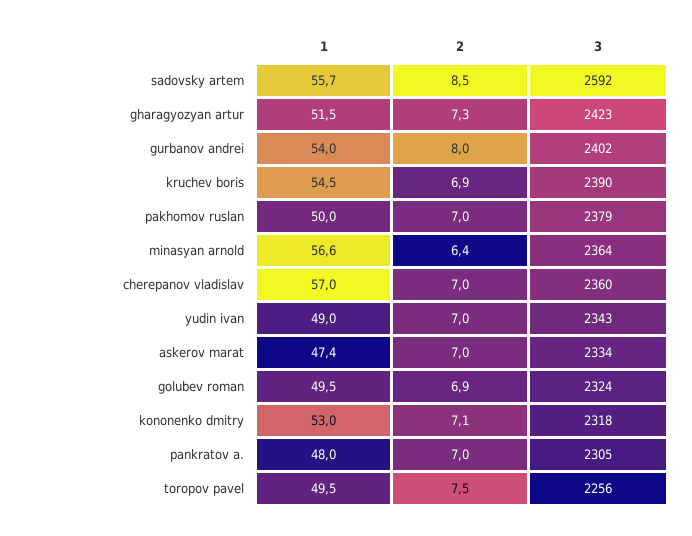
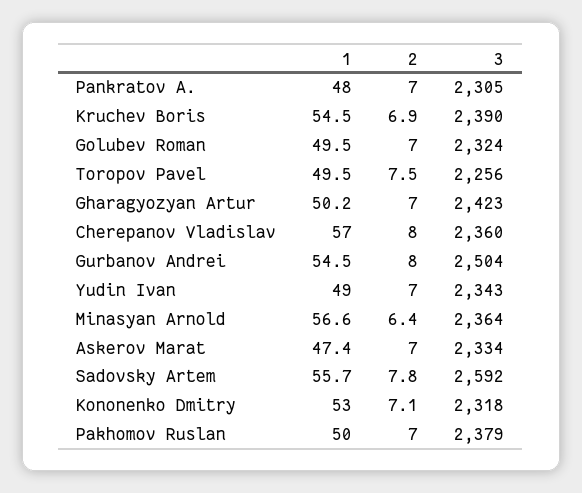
  {
    "1": {
      "sadovsky artem": 55.7,
-     "gharagyozyan artur": 51.5,
+     "gharagyozyan artur": 50.2,
-     "gurbanov andrei": 54,
+     "gurbanov andrei": 54.5,
      "kruchev boris": 54.5,
      "pakhomov ruslan": 50,
      "minasyan arnold": 56.6,
      "cherepanov vladislav": 57,
      "yudin ivan": 49,
      "askerov marat": 47.4,
      "golubev roman": 49.5,
      "kononenko dmitry": 53,
      "pankratov a.": 48,
      "toropov pavel": 49.5
    },
    "2": {
-     "sadovsky artem": 8.5,
+     "sadovsky artem": 7.8,
-     "gharagyozyan artur": 7.3,
+     "gharagyozyan artur": 7,
      "gurbanov andrei": 8,
      "kruchev boris": 6.9,
      "pakhomov ruslan": 7,
      "minasyan arnold": 6.4,
-     "cherepanov vladislav": 7,
+     "cherepanov vladislav": 8,
      "yudin ivan": 7,
      "askerov marat": 7,
-     "golubev roman": 6.9,
+     "golubev roman": 7,
      "kononenko dmitry": 7.1,
      "pankratov a.": 7,
      "toropov pavel": 7.5
    },
    "3": {
      "sadovsky artem": 2592,
      "gharagyozyan artur": 2423,
-     "gurbanov andrei": 2402,
+     "gurbanov andrei": 2504,
      "kruchev boris": 2390,
      "pakhomov ruslan": 2379,
      "minasyan arnold": 2364,
      "cherepanov vladislav": 2360,
      "yudin ivan": 2343,
      "askerov marat": 2334,
      "golubev roman": 2324,
      "kononenko dmitry": 2318,
      "pankratov a.": 2305,
      "toropov pavel": 2256
    }
  }

